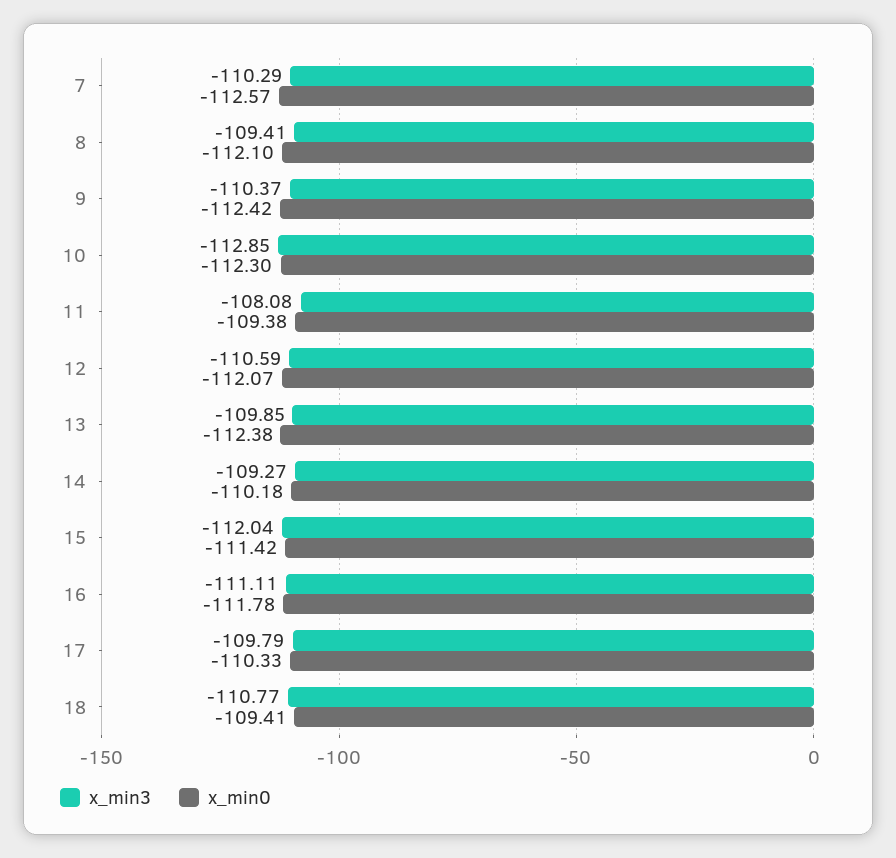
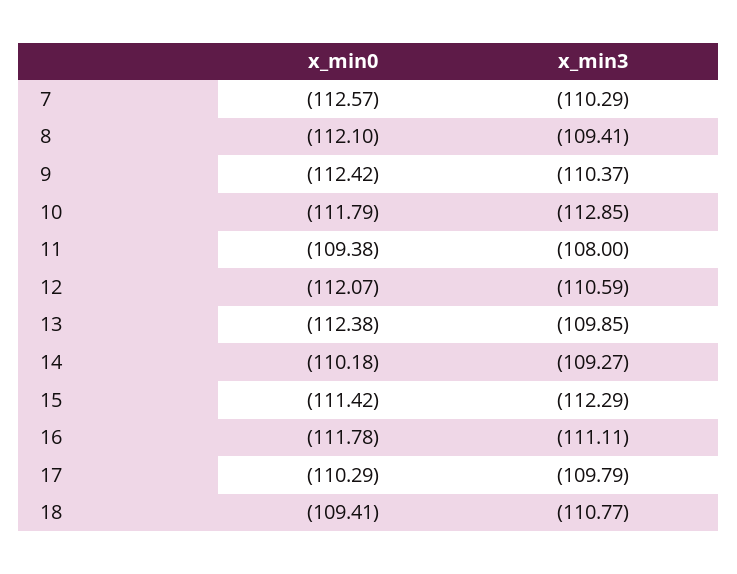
  {
    "x_min3": {
      "7": -110.29,
      "8": -109.41,
      "9": -110.37,
      "10": -112.85,
-     "11": -108.08,
+     "11": -108,
      "12": -110.59,
      "13": -109.85,
      "14": -109.27,
-     "15": -112.04,
+     "15": -112.29,
      "16": -111.11,
      "17": -109.79,
      "18": -110.77
    },
    "x_min0": {
      "7": -112.57,
      "8": -112.1,
      "9": -112.42,
-     "10": -112.3,
+     "10": -111.79,
      "11": -109.38,
      "12": -112.07,
      "13": -112.38,
      "14": -110.18,
      "15": -111.42,
      "16": -111.78,
-     "17": -110.33,
+     "17": -110.29,
      "18": -109.41
    }
  }

